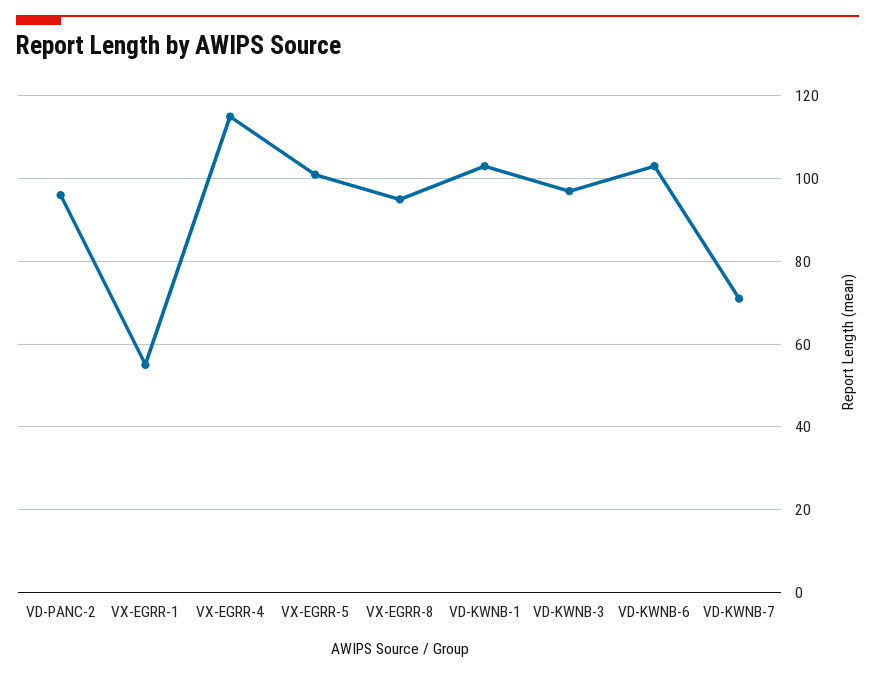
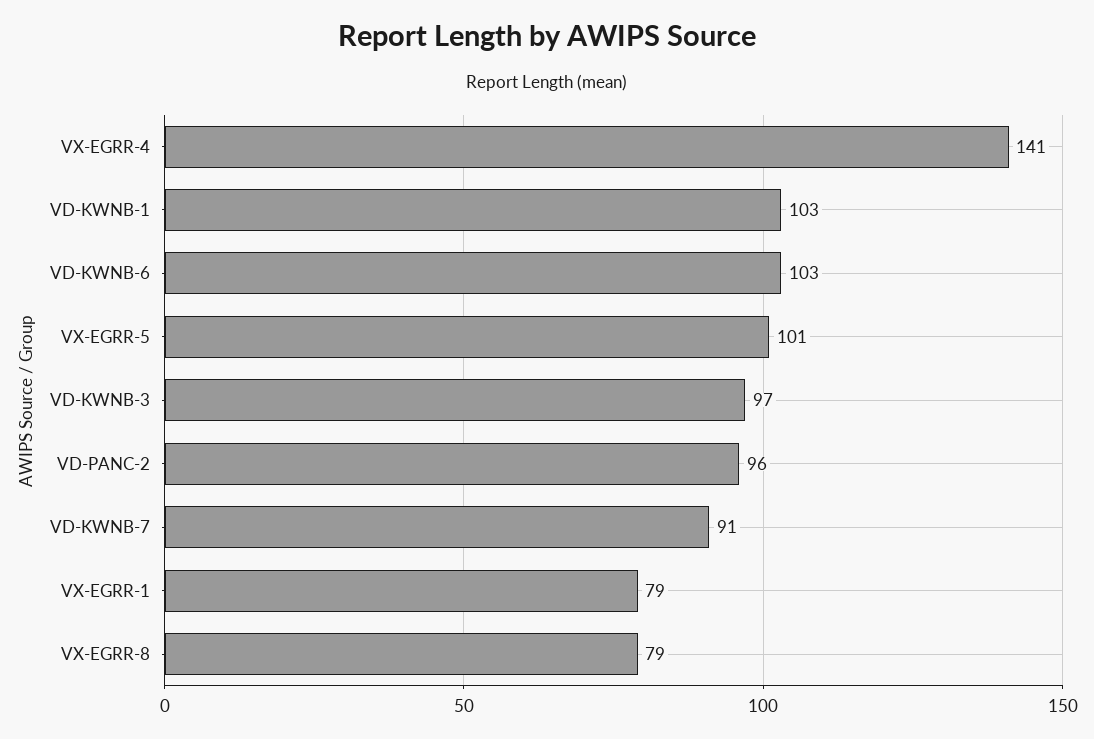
  {
    "VD-PANC-2": 96,
-   "VX-EGRR-1": 55,
+   "VX-EGRR-1": 79,
-   "VX-EGRR-4": 115,
+   "VX-EGRR-4": 141,
    "VX-EGRR-5": 101,
-   "VX-EGRR-8": 95,
+   "VX-EGRR-8": 79,
    "VD-KWNB-1": 103,
    "VD-KWNB-3": 97,
    "VD-KWNB-6": 103,
-   "VD-KWNB-7": 70
+   "VD-KWNB-7": 91
  }

